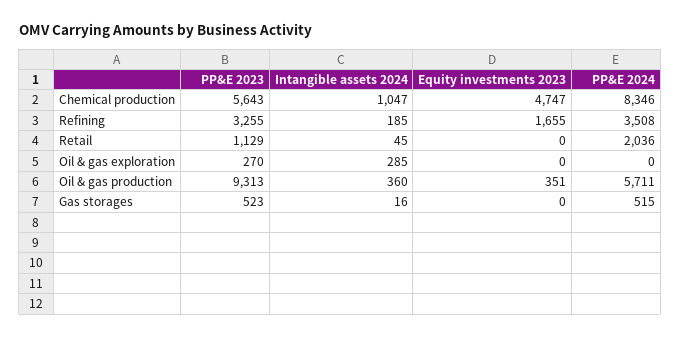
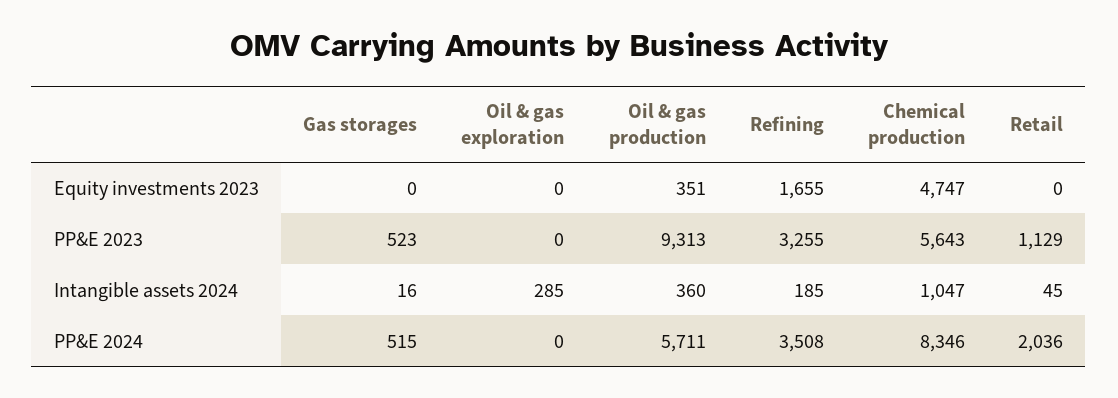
  {
    "PP&E 2023": {
      "Chemical production": 5643,
      "Refining": 3255,
      "Retail": 1129,
-     "Oil & gas exploration": 270,
+     "Oil & gas exploration": 0,
      "Oil & gas production": 9313,
      "Gas storages": 523
    },
    "Intangible assets 2024": {
      "Chemical production": 1047,
      "Refining": 185,
      "Retail": 45,
      "Oil & gas exploration": 285,
      "Oil & gas production": 360,
      "Gas storages": 16
    },
    "Equity investments 2023": {
      "Chemical production": 4747,
      "Refining": 1655,
      "Retail": 0,
      "Oil & gas exploration": 0,
      "Oil & gas production": 351,
      "Gas storages": 0
    },
    "PP&E 2024": {
      "Chemical production": 8346,
      "Refining": 3508,
      "Retail": 2036,
      "Oil & gas exploration": 0,
      "Oil & gas production": 5711,
      "Gas storages": 515
    }
  }

